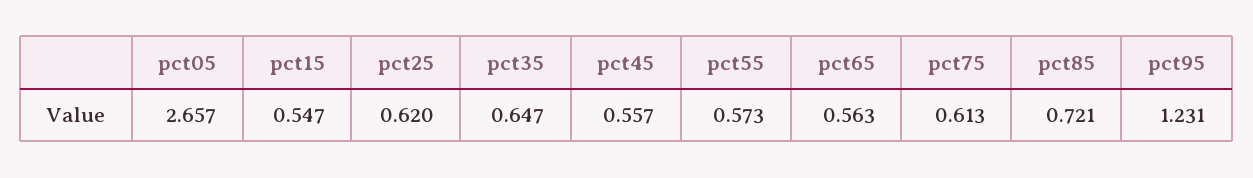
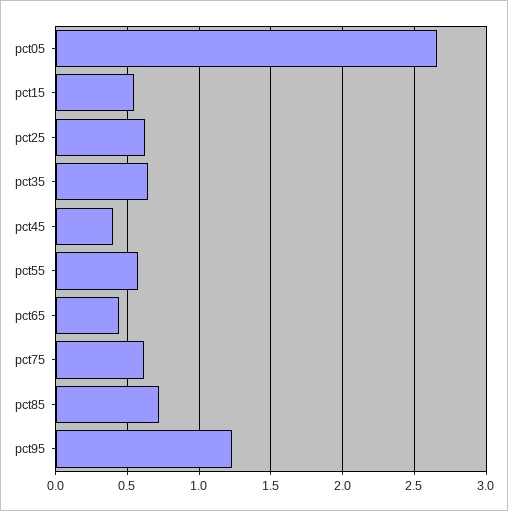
  {
    "pct05": 2.657,
    "pct15": 0.547,
    "pct25": 0.62,
    "pct35": 0.647,
-   "pct45": 0.557,
+   "pct45": 0.4,
    "pct55": 0.573,
-   "pct65": 0.563,
+   "pct65": 0.45,
    "pct75": 0.613,
    "pct85": 0.721,
    "pct95": 1.231
  }

